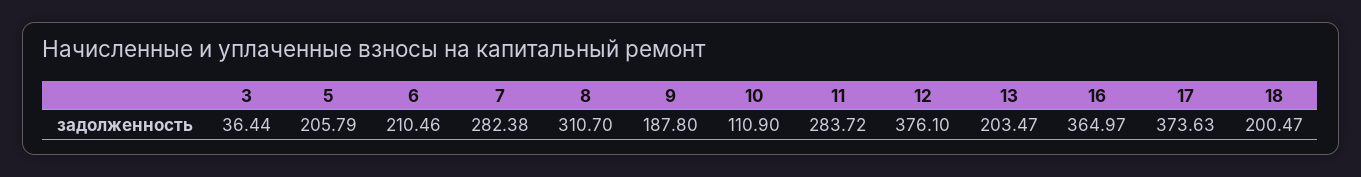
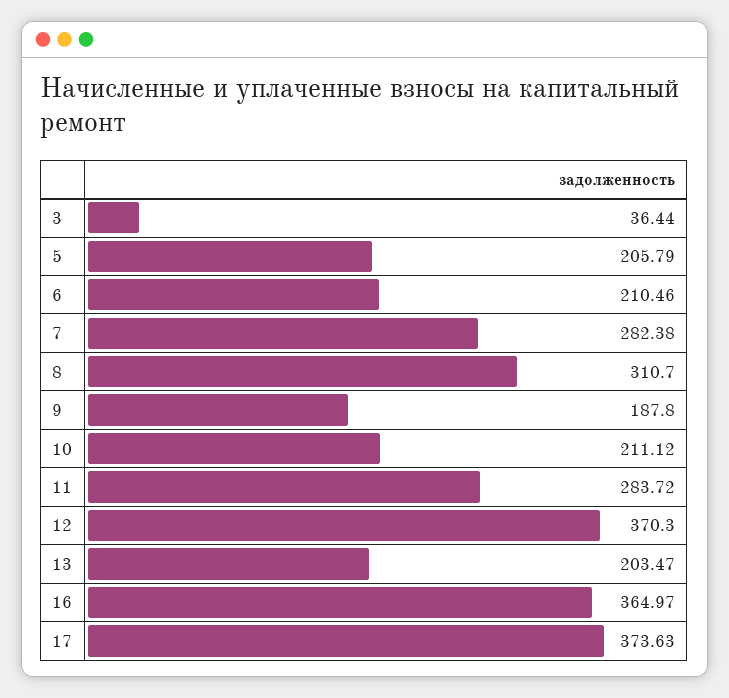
  {
    "3": 36.44,
    "5": 205.79,
    "6": 210.46,
    "7": 282.38,
    "8": 310.7,
    "9": 187.8,
-   "10": 110.9,
+   "10": 211.12,
    "11": 283.72,
-   "12": 376.1,
+   "12": 370.3,
    "13": 203.47,
    "16": 364.97,
-   "17": 373.63,
+   "17": 373.63
-   "18": 200.47
  }

